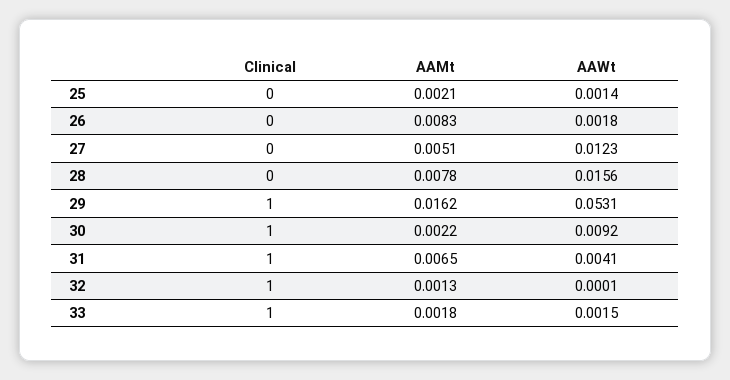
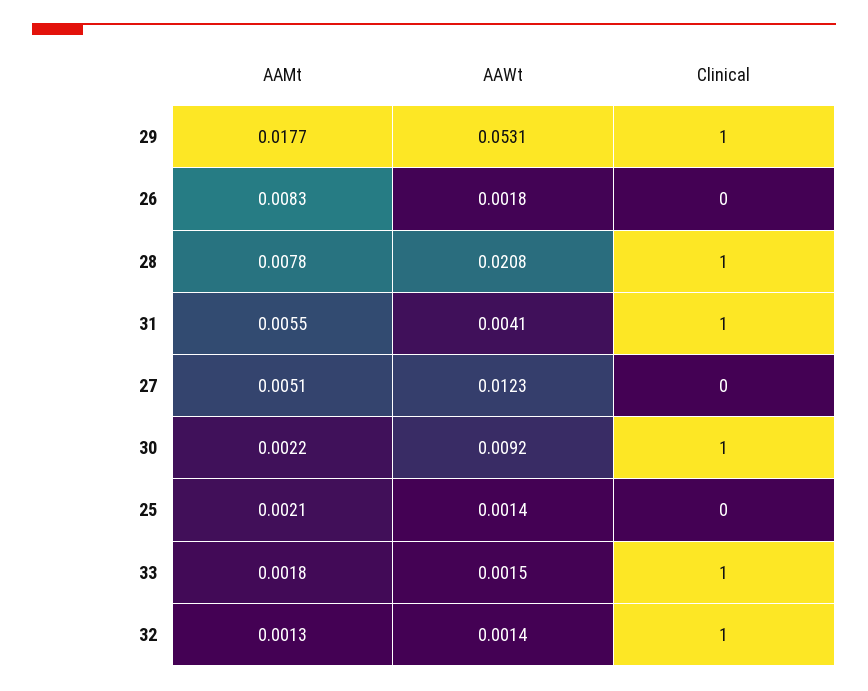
  {
    "Clinical": {
      "25": 0,
      "26": 0,
      "27": 0,
-     "28": 0,
+     "28": 1,
      "29": 1,
      "30": 1,
      "31": 1,
      "32": 1,
      "33": 1
    },
    "AAMt": {
      "25": 0.0021,
      "26": 0.0083,
      "27": 0.0051,
      "28": 0.0078,
-     "29": 0.0162,
+     "29": 0.0177,
      "30": 0.0022,
-     "31": 0.0065,
+     "31": 0.0055,
      "32": 0.0013,
      "33": 0.0018
    },
    "AAWt": {
      "25": 0.0014,
      "26": 0.0018,
      "27": 0.0123,
-     "28": 0.0156,
+     "28": 0.0208,
      "29": 0.0531,
      "30": 0.0092,
      "31": 0.0041,
-     "32": 0.0001,
+     "32": 0.0014,
      "33": 0.0015
    }
  }

